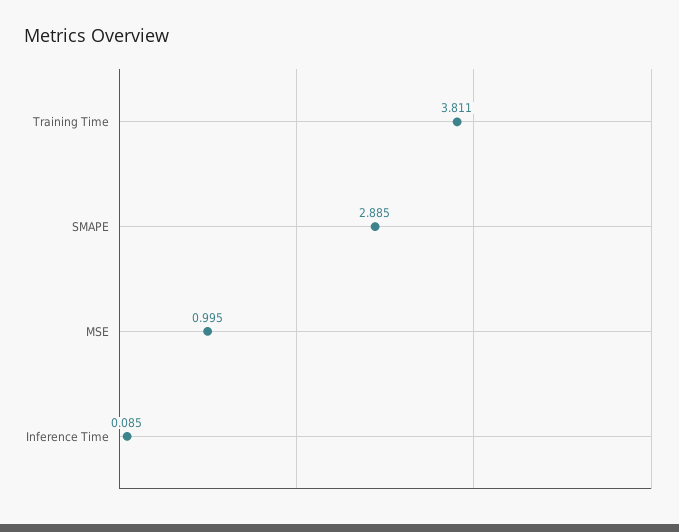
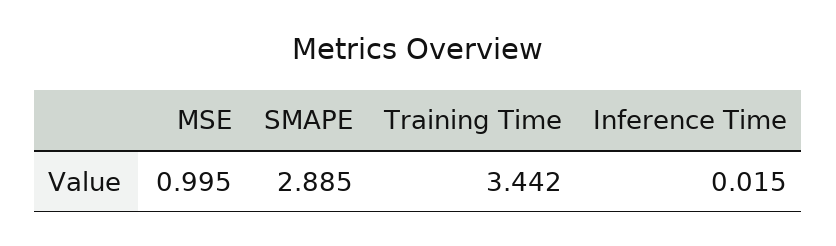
  {
-   "Training Time": 3.811,
+   "Training Time": 3.442,
    "SMAPE": 2.885,
    "MSE": 0.995,
-   "Inference Time": 0.085
+   "Inference Time": 0.015
  }

